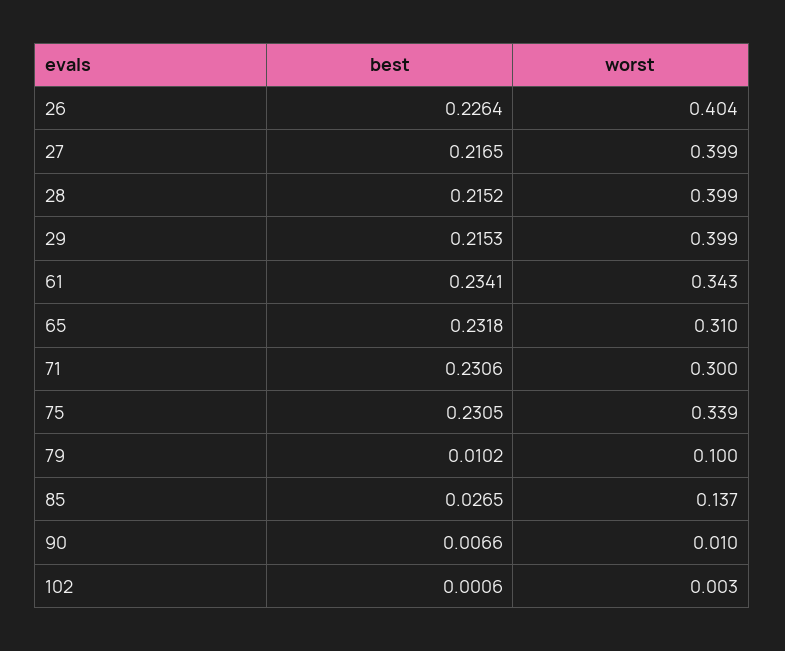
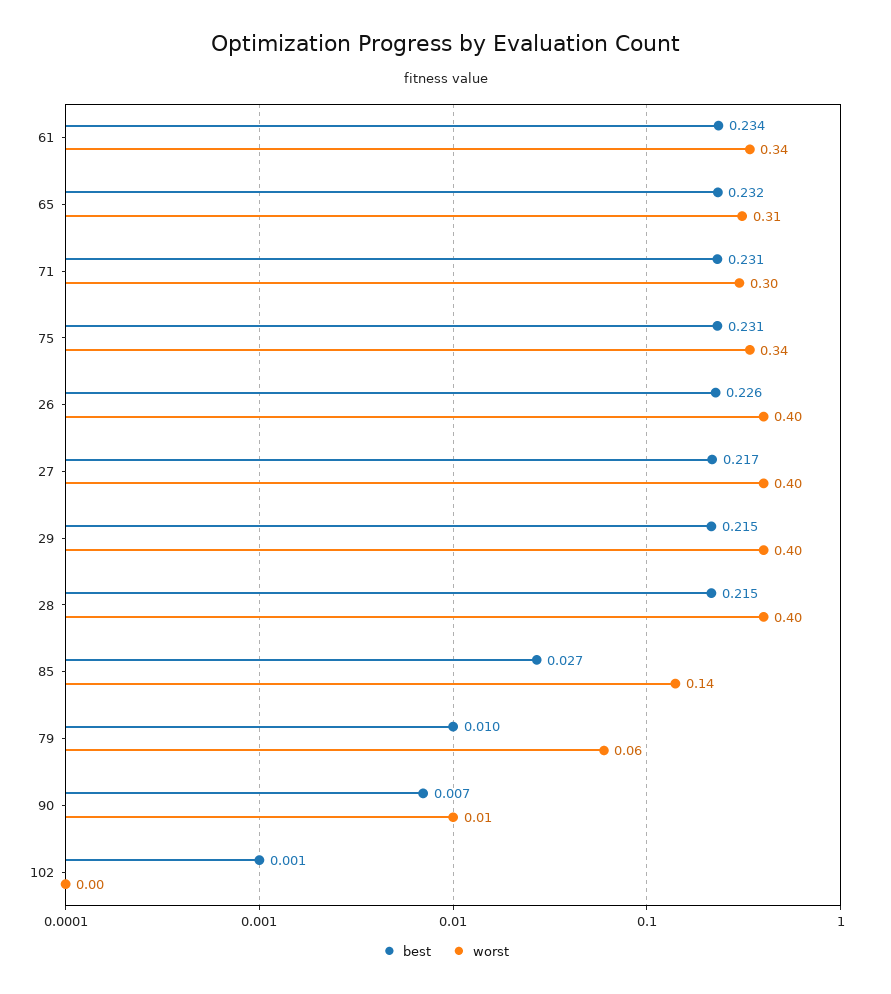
  {
    "best": {
      "26": 0.2264,
      "27": 0.2165,
      "28": 0.2152,
      "29": 0.2153,
      "61": 0.2341,
      "65": 0.2318,
      "71": 0.2306,
      "75": 0.2305,
      "79": 0.0102,
      "85": 0.0265,
      "90": 0.0066,
      "102": 0.0006
    },
    "worst": {
      "26": 0.404,
      "27": 0.399,
      "28": 0.399,
      "29": 0.399,
      "61": 0.343,
      "65": 0.31,
      "71": 0.3,
      "75": 0.339,
-     "79": 0.1,
+     "79": 0.06,
      "85": 0.137,
      "90": 0.01,
      "102": 0.003
    }
  }

